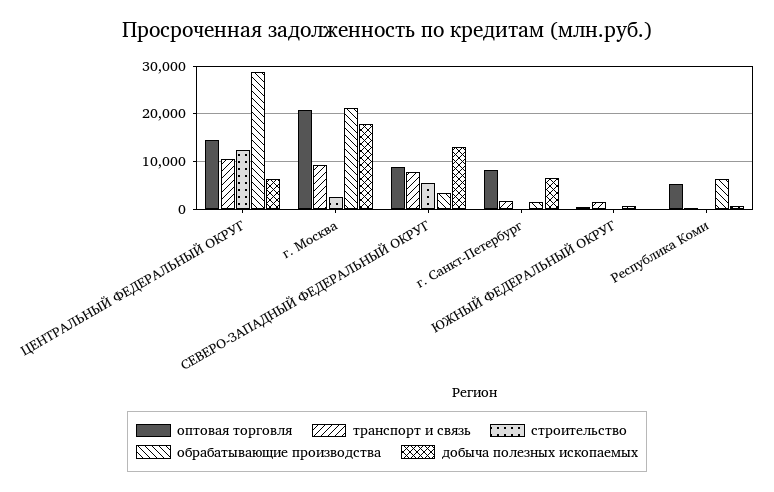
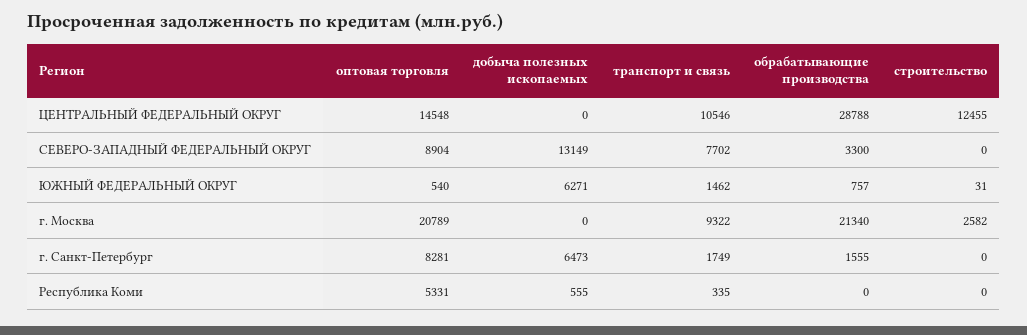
  {
    "оптовая торговля": {
      "ЦЕНТРАЛЬНЫЙ ФЕДЕРАЛЬНЫЙ ОКРУГ": 14548,
      "г. Москва": 20789,
      "СЕВЕРО-ЗАПАДНЫЙ ФЕДЕРАЛЬНЫЙ ОКРУГ": 8904,
      "г. Санкт-Петербург": 8281,
      "ЮЖНЫЙ ФЕДЕРАЛЬНЫЙ ОКРУГ": 540,
      "Республика Коми": 5331
    },
    "транспорт и связь": {
      "ЦЕНТРАЛЬНЫЙ ФЕДЕРАЛЬНЫЙ ОКРУГ": 10546,
      "г. Москва": 9322,
      "СЕВЕРО-ЗАПАДНЫЙ ФЕДЕРАЛЬНЫЙ ОКРУГ": 7702,
      "г. Санкт-Петербург": 1749,
      "ЮЖНЫЙ ФЕДЕРАЛЬНЫЙ ОКРУГ": 1462,
      "Республика Коми": 335
    },
    "строительство": {
      "ЦЕНТРАЛЬНЫЙ ФЕДЕРАЛЬНЫЙ ОКРУГ": 12455,
      "г. Москва": 2582,
-     "СЕВЕРО-ЗАПАДНЫЙ ФЕДЕРАЛЬНЫЙ ОКРУГ": 6000,
+     "СЕВЕРО-ЗАПАДНЫЙ ФЕДЕРАЛЬНЫЙ ОКРУГ": 0,
      "г. Санкт-Петербург": 0,
      "ЮЖНЫЙ ФЕДЕРАЛЬНЫЙ ОКРУГ": 31,
      "Республика Коми": 0
    },
    "обрабатывающие производства": {
      "ЦЕНТРАЛЬНЫЙ ФЕДЕРАЛЬНЫЙ ОКРУГ": 28788,
      "г. Москва": 21340,
      "СЕВЕРО-ЗАПАДНЫЙ ФЕДЕРАЛЬНЫЙ ОКРУГ": 3300,
      "г. Санкт-Петербург": 1555,
      "ЮЖНЫЙ ФЕДЕРАЛЬНЫЙ ОКРУГ": 757,
-     "Республика Коми": 6000
+     "Республика Коми": 0
    },
    "добыча полезных ископаемых": {
-     "ЦЕНТРАЛЬНЫЙ ФЕДЕРАЛЬНЫЙ ОКРУГ": 6000,
+     "ЦЕНТРАЛЬНЫЙ ФЕДЕРАЛЬНЫЙ ОКРУГ": 0,
-     "г. Москва": 18000,
+     "г. Москва": 0,
      "СЕВЕРО-ЗАПАДНЫЙ ФЕДЕРАЛЬНЫЙ ОКРУГ": 13149,
      "г. Санкт-Петербург": 6473,
-     "ЮЖНЫЙ ФЕДЕРАЛЬНЫЙ ОКРУГ": 0,
+     "ЮЖНЫЙ ФЕДЕРАЛЬНЫЙ ОКРУГ": 6271,
      "Республика Коми": 555
    }
  }

